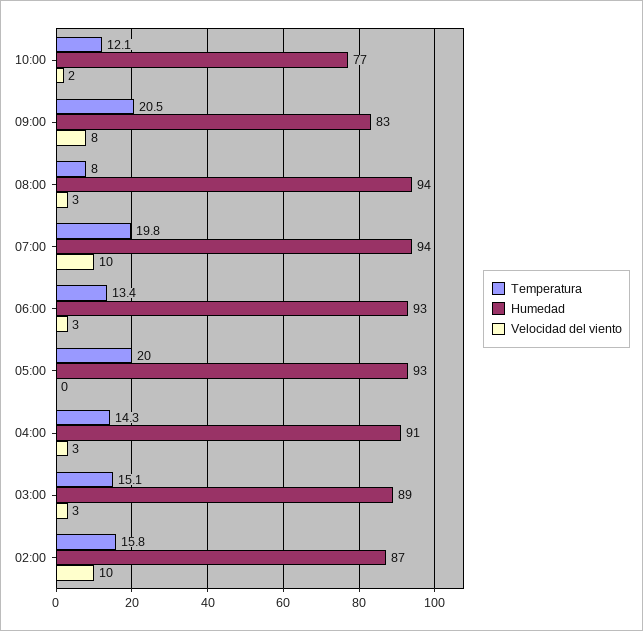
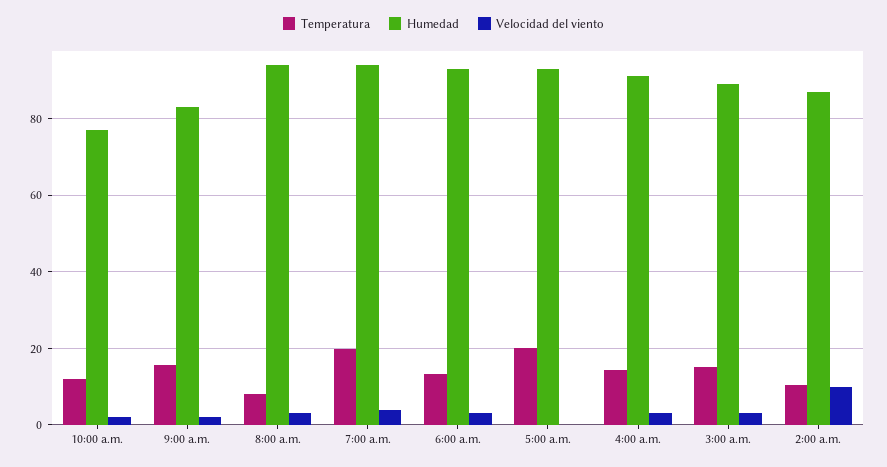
  {
    "Temperatura": {
      "10:00": 12.1,
-     "09:00": 20.5,
+     "09:00": 16,
      "08:00": 8,
      "07:00": 19.8,
      "06:00": 13.4,
      "05:00": 20,
      "04:00": 14.3,
      "03:00": 15.1,
-     "02:00": 15.8
+     "02:00": 10
    },
    "Humedad": {
      "10:00": 77,
      "09:00": 83,
      "08:00": 94,
      "07:00": 94,
      "06:00": 93,
      "05:00": 93,
      "04:00": 91,
      "03:00": 89,
      "02:00": 87
    },
    "Velocidad del viento": {
      "10:00": 2,
-     "09:00": 8,
+     "09:00": 2,
      "08:00": 3,
-     "07:00": 10,
+     "07:00": 4,
      "06:00": 3,
      "05:00": 0,
      "04:00": 3,
      "03:00": 3,
      "02:00": 10
    }
  }

